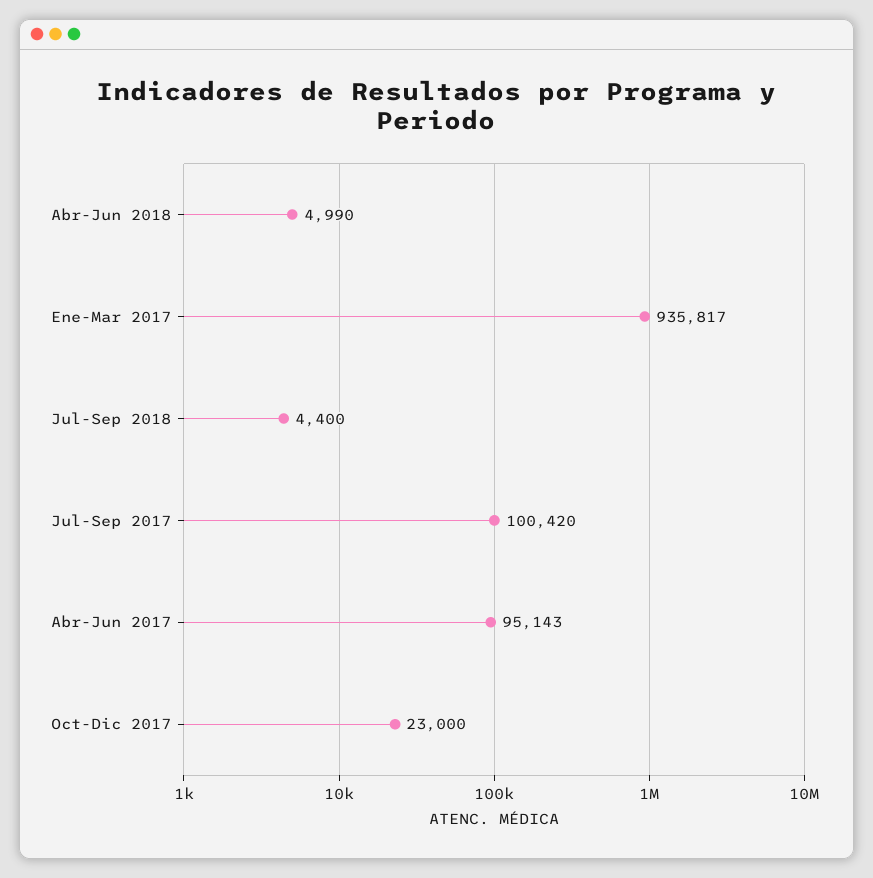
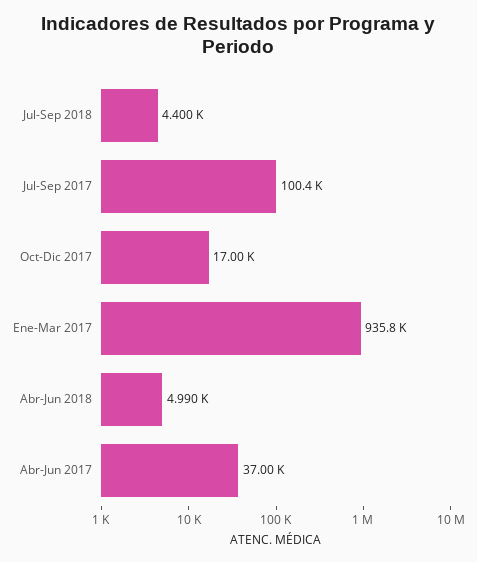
  {
    "Abr-Jun 2018": 4990,
    "Ene-Mar 2017": 935817,
    "Jul-Sep 2018": 4400,
    "Jul-Sep 2017": 100420,
-   "Abr-Jun 2017": 95143,
+   "Abr-Jun 2017": 37000,
-   "Oct-Dic 2017": 23000
+   "Oct-Dic 2017": 17000
  }

